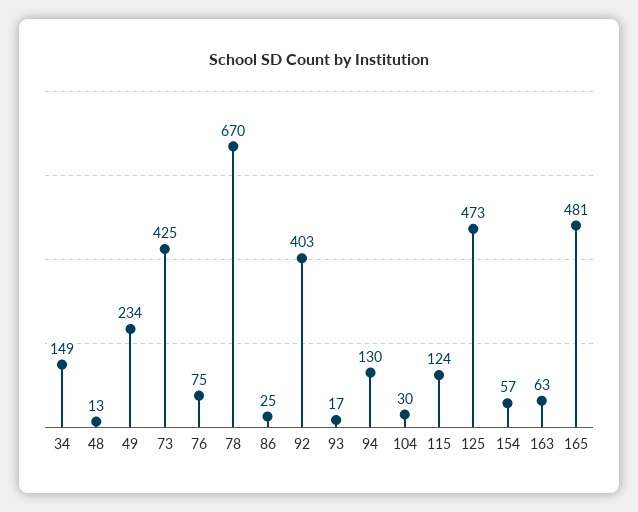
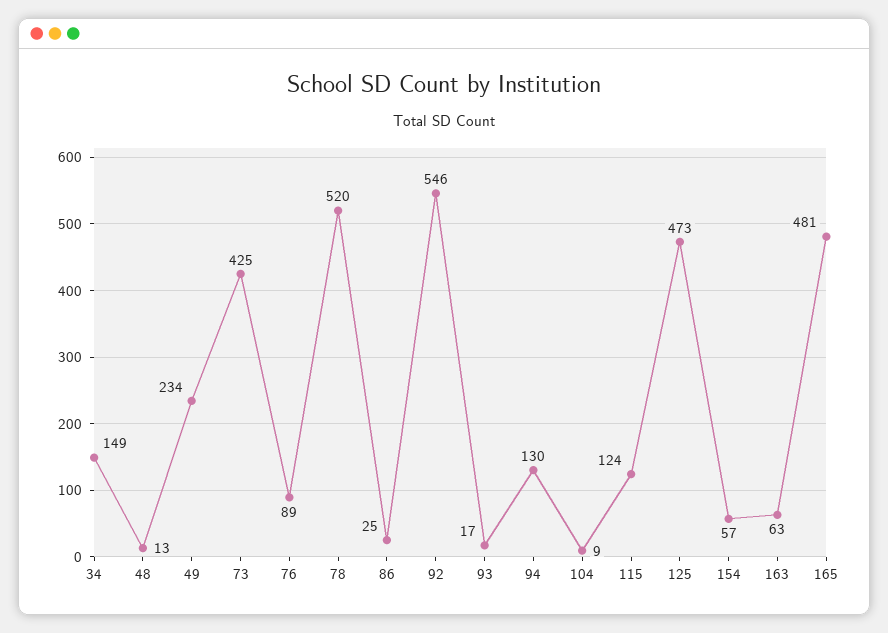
  {
    "34": 149,
    "48": 13,
    "49": 234,
    "73": 425,
-   "76": 75,
+   "76": 89,
-   "78": 670,
+   "78": 520,
    "86": 25,
-   "92": 403,
+   "92": 546,
    "93": 17,
    "94": 130,
-   "104": 30,
+   "104": 9,
    "115": 124,
    "125": 473,
    "154": 57,
    "163": 63,
    "165": 481
  }

